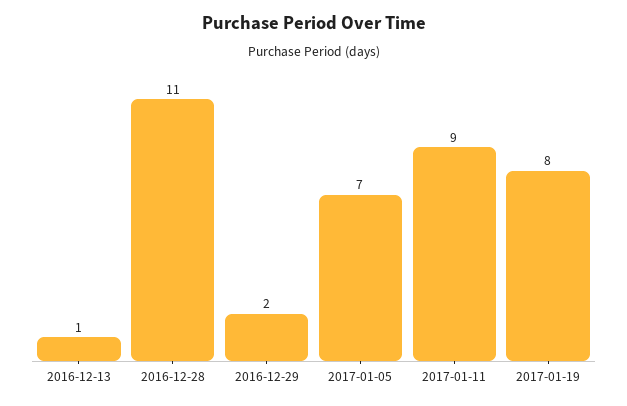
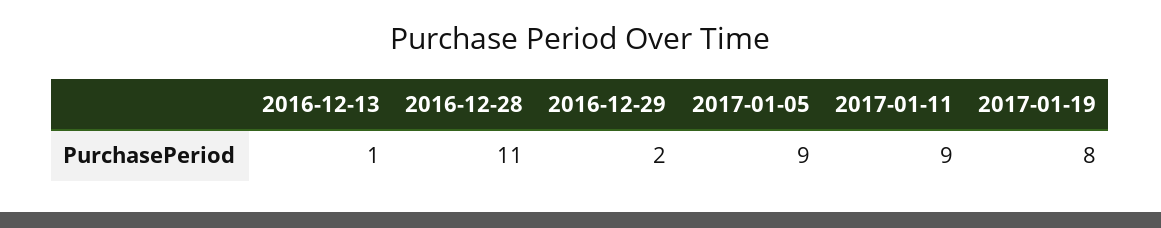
  {
    "2016-12-13": 1,
    "2016-12-28": 11,
    "2016-12-29": 2,
-   "2017-01-05": 7,
+   "2017-01-05": 9,
    "2017-01-11": 9,
    "2017-01-19": 8
  }

